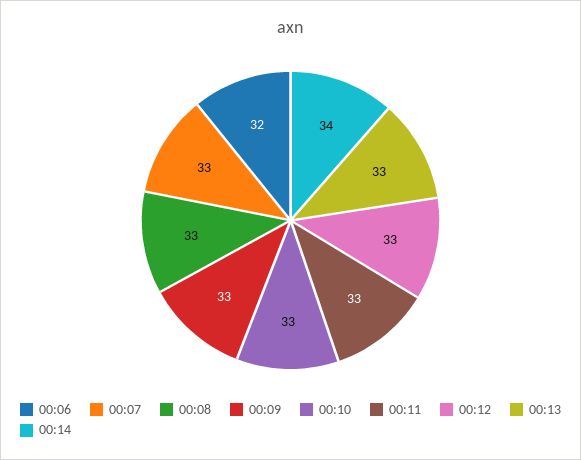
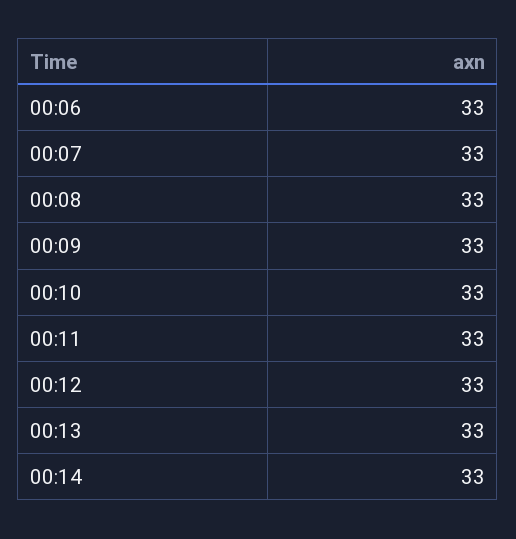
  {
-   "00:06": 32,
+   "00:06": 33,
    "00:07": 33,
    "00:08": 33,
    "00:09": 33,
    "00:10": 33,
    "00:11": 33,
    "00:12": 33,
    "00:13": 33,
-   "00:14": 34
+   "00:14": 33
  }

